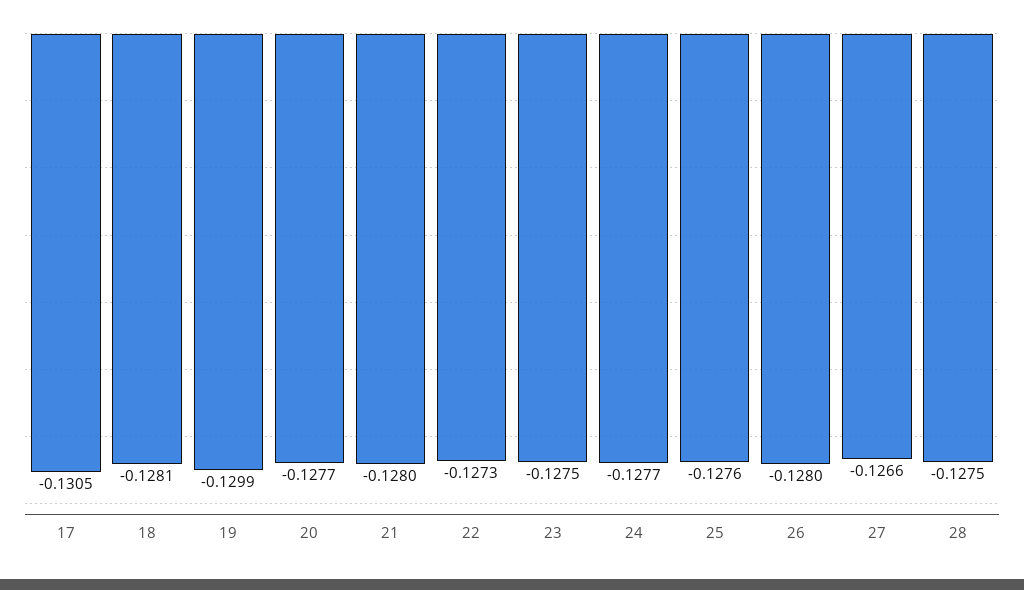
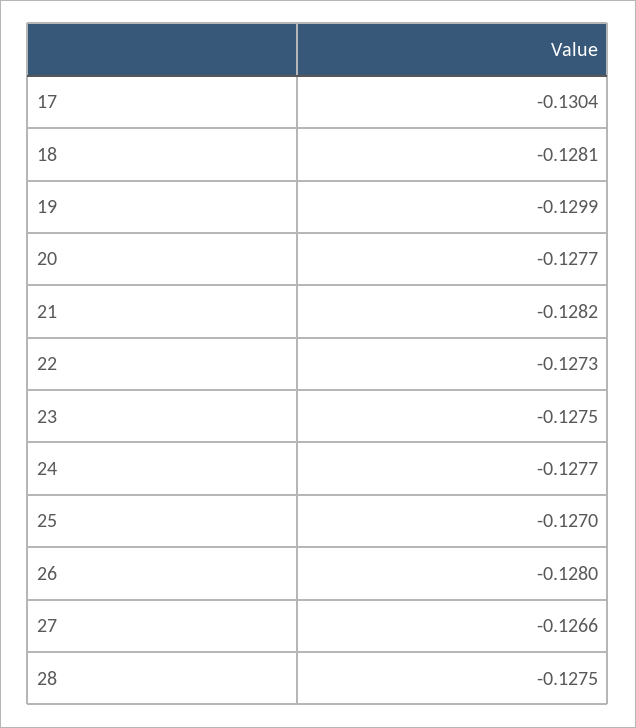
  {
-   "17": -0.1305,
+   "17": -0.1304,
    "18": -0.1281,
    "19": -0.1299,
    "20": -0.1277,
-   "21": -0.128,
+   "21": -0.1282,
    "22": -0.1273,
    "23": -0.1275,
    "24": -0.1277,
-   "25": -0.1276,
+   "25": -0.127,
    "26": -0.128,
    "27": -0.1266,
    "28": -0.1275
  }

